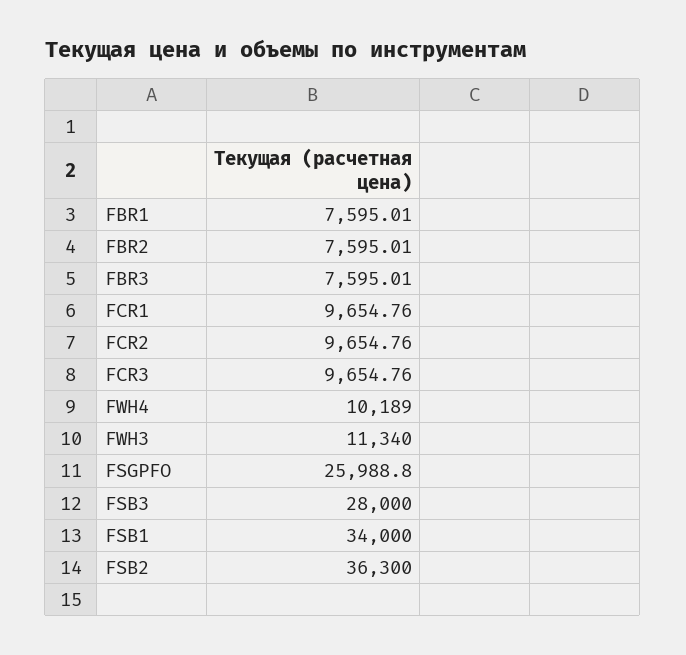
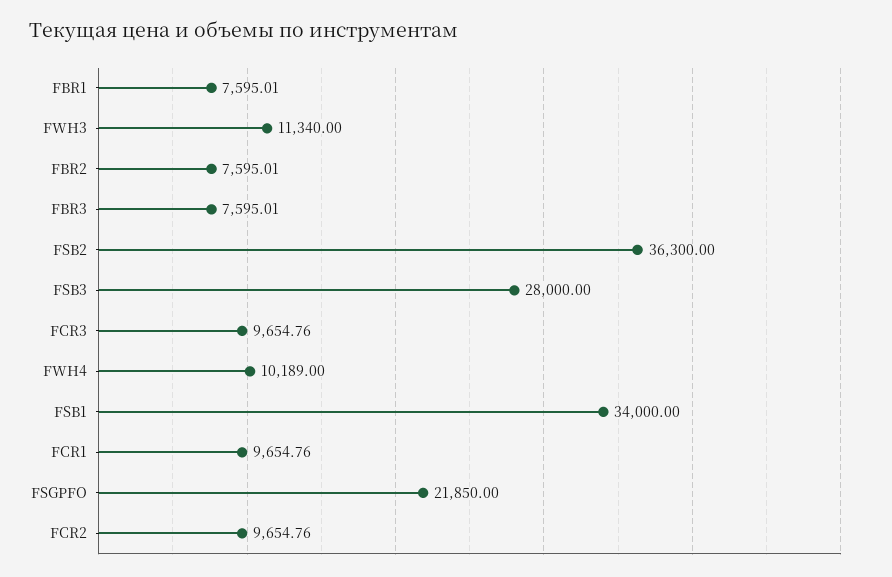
  {
    "FBR1": 7595.01,
    "FBR2": 7595.01,
    "FBR3": 7595.01,
    "FCR1": 9654.76,
    "FCR2": 9654.76,
    "FCR3": 9654.76,
    "FWH4": 10189,
    "FWH3": 11340,
-   "FSGPFO": 25988.8,
+   "FSGPFO": 21850,
    "FSB3": 28000,
    "FSB1": 34000,
    "FSB2": 36300
  }

